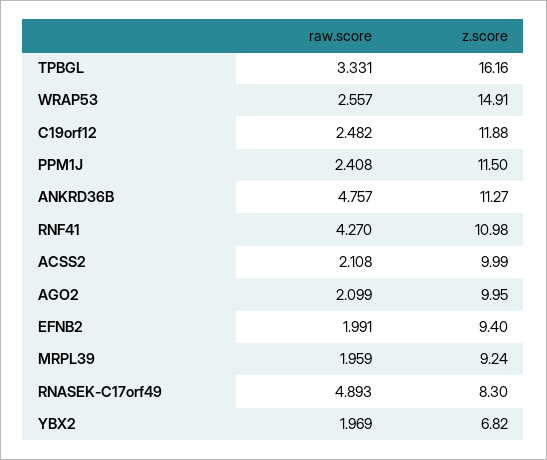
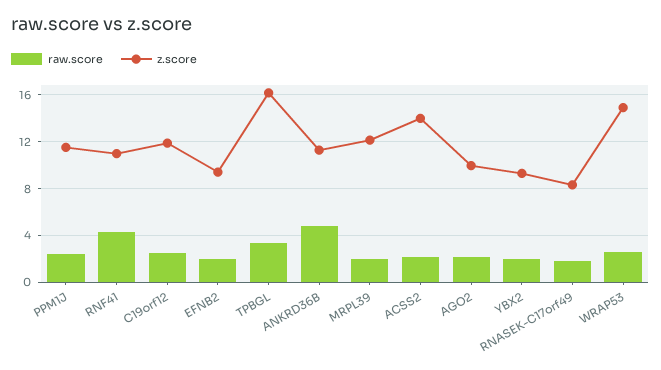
  {
    "raw.score": {
      "TPBGL": 3.331,
      "WRAP53": 2.557,
      "C19orf12": 2.482,
      "PPM1J": 2.408,
      "ANKRD36B": 4.757,
      "RNF41": 4.27,
      "ACSS2": 2.108,
      "AGO2": 2.099,
      "EFNB2": 1.991,
      "MRPL39": 1.959,
-     "RNASEK-C17orf49": 4.893,
+     "RNASEK-C17orf49": 2,
      "YBX2": 1.969
    },
    "z.score": {
      "TPBGL": 16.16,
      "WRAP53": 14.91,
      "C19orf12": 11.88,
      "PPM1J": 11.5,
      "ANKRD36B": 11.27,
      "RNF41": 10.98,
-     "ACSS2": 9.99,
+     "ACSS2": 14,
      "AGO2": 9.95,
      "EFNB2": 9.4,
-     "MRPL39": 9.24,
+     "MRPL39": 12,
      "RNASEK-C17orf49": 8.3,
-     "YBX2": 6.82
+     "YBX2": 9
    }
  }

